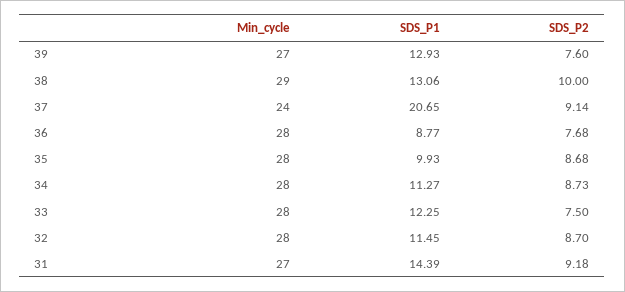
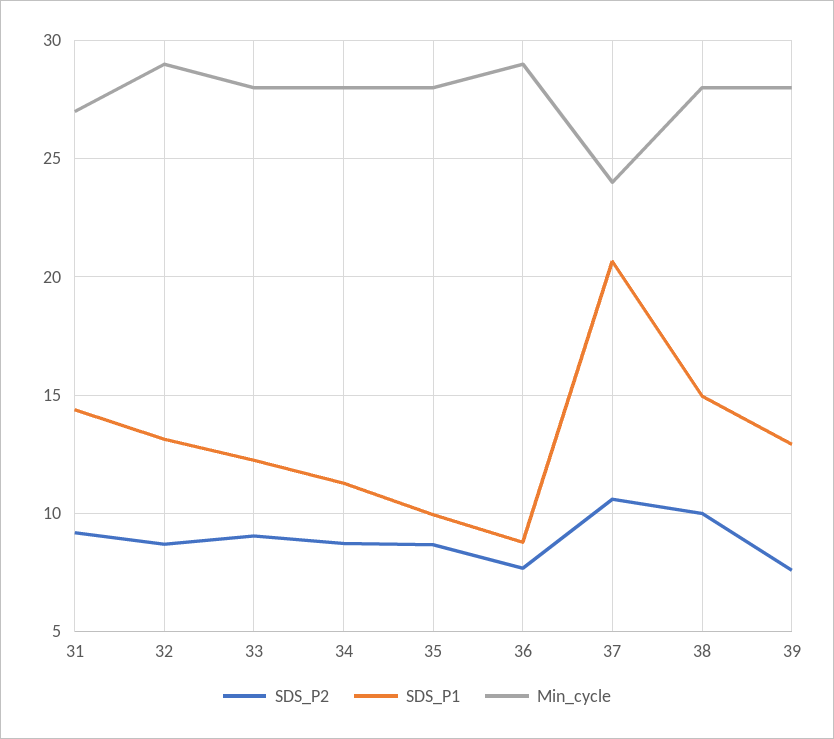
  {
    "Min_cycle": {
-     "39": 27,
+     "39": 28,
-     "38": 29,
+     "38": 28,
      "37": 24,
-     "36": 28,
+     "36": 29,
      "35": 28,
      "34": 28,
      "33": 28,
-     "32": 28,
+     "32": 29,
      "31": 27
    },
    "SDS_P1": {
      "39": 12.93,
-     "38": 13.06,
+     "38": 15,
      "37": 20.65,
      "36": 8.77,
      "35": 9.93,
      "34": 11.27,
      "33": 12.25,
-     "32": 11.45,
+     "32": 13,
      "31": 14.39
    },
    "SDS_P2": {
      "39": 7.6,
      "38": 10,
-     "37": 9.14,
+     "37": 10.5,
      "36": 7.68,
      "35": 8.68,
      "34": 8.73,
-     "33": 7.5,
+     "33": 9,
      "32": 8.7,
      "31": 9.18
    }
  }

